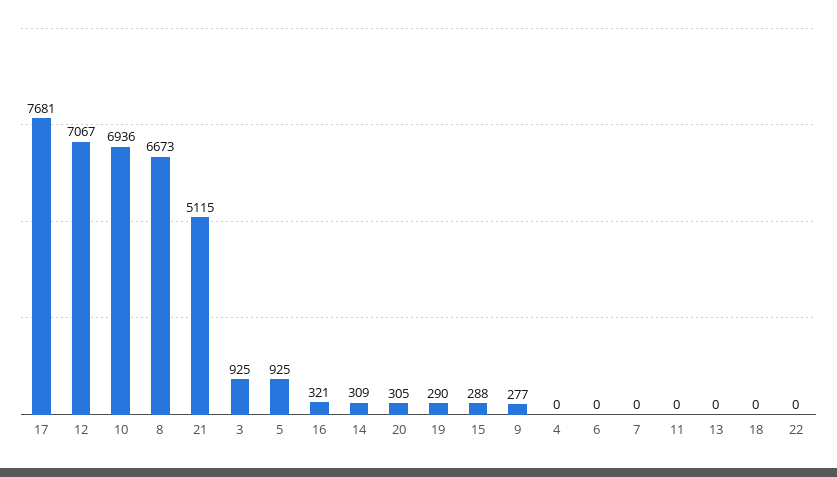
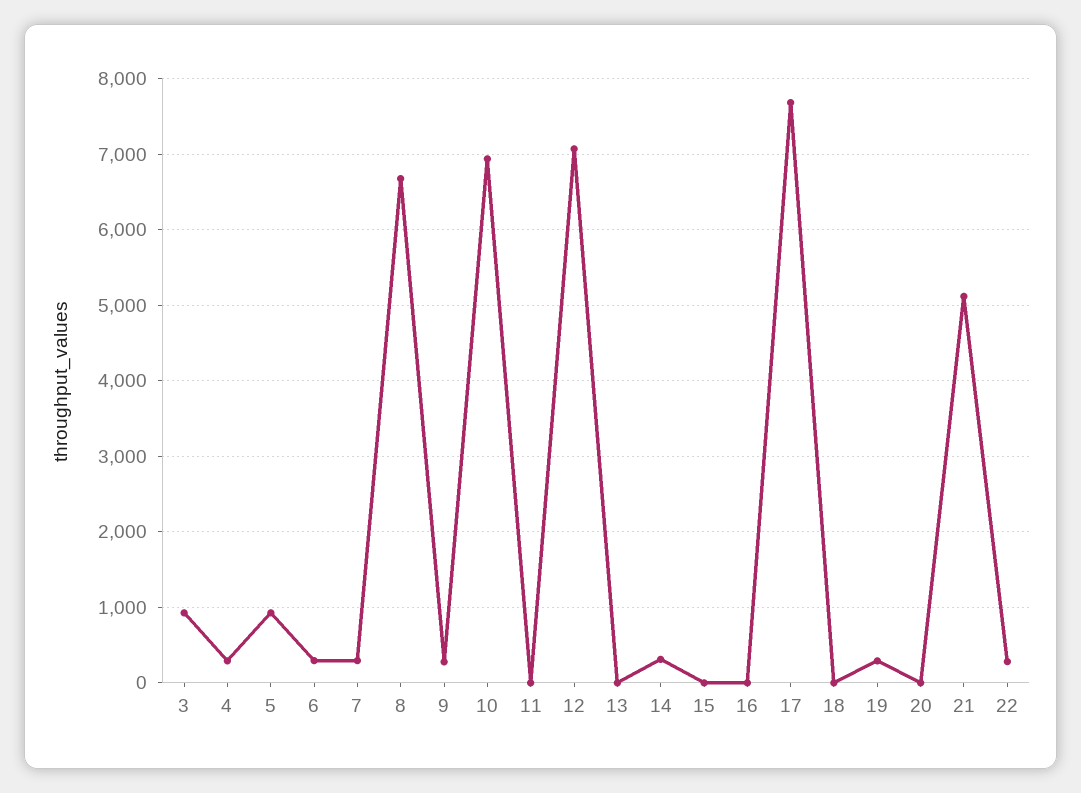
  {
    "17": 7681,
    "12": 7067,
    "10": 6936,
    "8": 6673,
    "21": 5115,
    "3": 925,
    "5": 925,
-   "16": 321,
+   "16": 0,
    "14": 309,
-   "20": 305,
+   "20": 0,
    "19": 290,
-   "15": 288,
+   "15": 0,
    "9": 277,
-   "4": 0,
+   "4": 300,
-   "6": 0,
+   "6": 300,
-   "7": 0,
+   "7": 300,
    "11": 0,
    "13": 0,
    "18": 0,
-   "22": 0
+   "22": 300
  }

